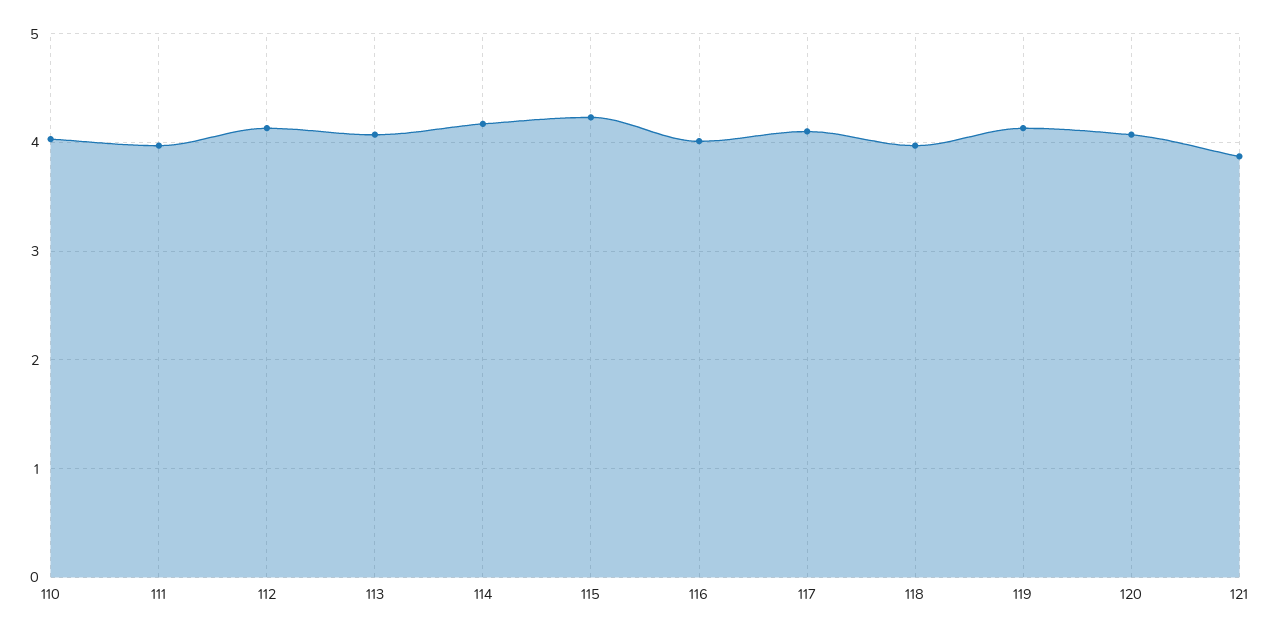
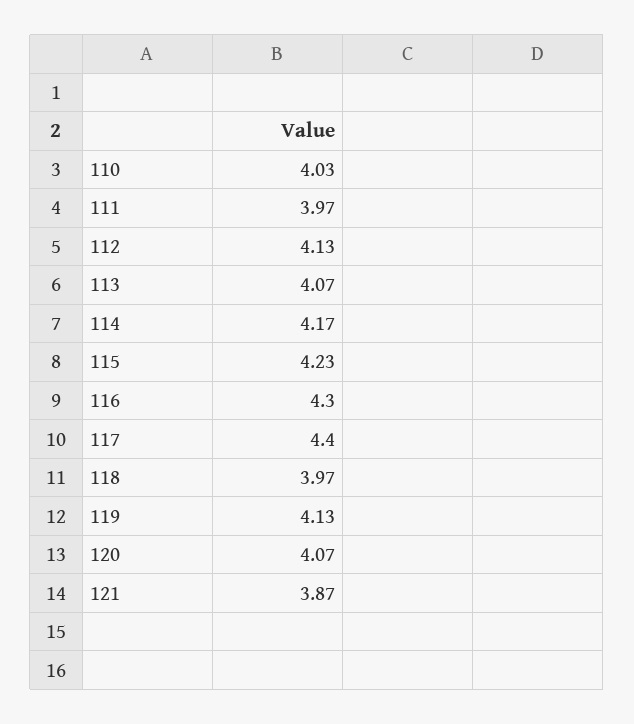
  {
    "110": 4.03,
    "111": 3.97,
    "112": 4.13,
    "113": 4.07,
    "114": 4.17,
    "115": 4.23,
-   "116": 4,
+   "116": 4.3,
-   "117": 4.1,
+   "117": 4.4,
    "118": 3.97,
    "119": 4.13,
    "120": 4.07,
    "121": 3.87
  }

